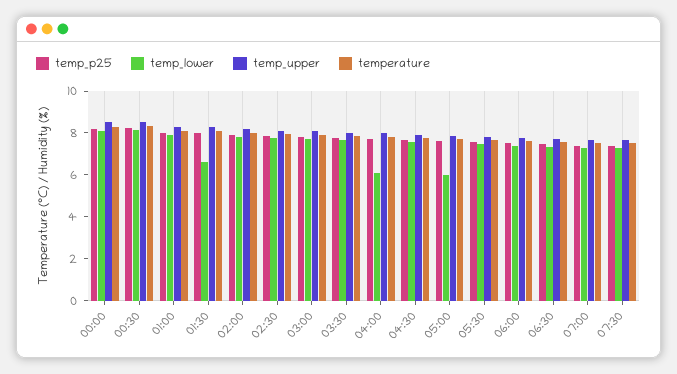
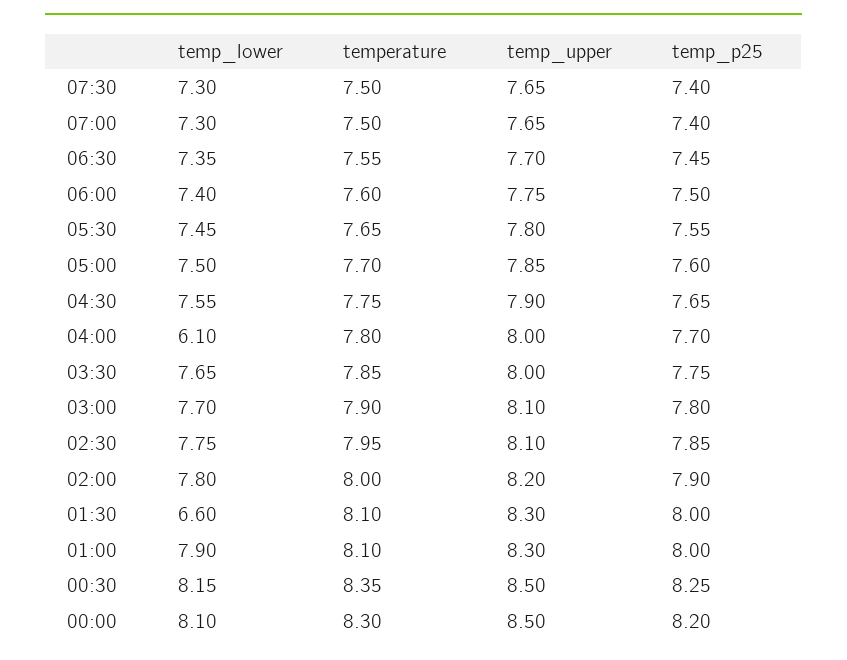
  {
    "temp_p25": {
      "00:00": 8.2,
      "00:30": 8.25,
      "01:00": 8,
      "01:30": 8,
      "02:00": 7.9,
      "02:30": 7.85,
      "03:00": 7.8,
      "03:30": 7.75,
      "04:00": 7.7,
      "04:30": 7.65,
      "05:00": 7.6,
      "05:30": 7.55,
      "06:00": 7.5,
      "06:30": 7.45,
      "07:00": 7.4,
      "07:30": 7.4
    },
    "temp_lower": {
      "00:00": 8.1,
      "00:30": 8.15,
      "01:00": 7.9,
      "01:30": 6.6,
      "02:00": 7.8,
      "02:30": 7.75,
      "03:00": 7.7,
      "03:30": 7.65,
      "04:00": 6.1,
      "04:30": 7.55,
-     "05:00": 6,
+     "05:00": 7.5,
      "05:30": 7.45,
      "06:00": 7.4,
      "06:30": 7.35,
      "07:00": 7.3,
      "07:30": 7.3
    },
    "temp_upper": {
      "00:00": 8.5,
      "00:30": 8.5,
      "01:00": 8.3,
      "01:30": 8.3,
      "02:00": 8.2,
      "02:30": 8.1,
      "03:00": 8.1,
      "03:30": 8,
      "04:00": 8,
      "04:30": 7.9,
      "05:00": 7.85,
      "05:30": 7.8,
      "06:00": 7.75,
      "06:30": 7.7,
      "07:00": 7.65,
      "07:30": 7.65
    },
    "temperature": {
      "00:00": 8.3,
      "00:30": 8.35,
      "01:00": 8.1,
      "01:30": 8.1,
      "02:00": 8,
      "02:30": 7.95,
      "03:00": 7.9,
      "03:30": 7.85,
      "04:00": 7.8,
      "04:30": 7.75,
      "05:00": 7.7,
      "05:30": 7.65,
      "06:00": 7.6,
      "06:30": 7.55,
      "07:00": 7.5,
      "07:30": 7.5
    }
  }

